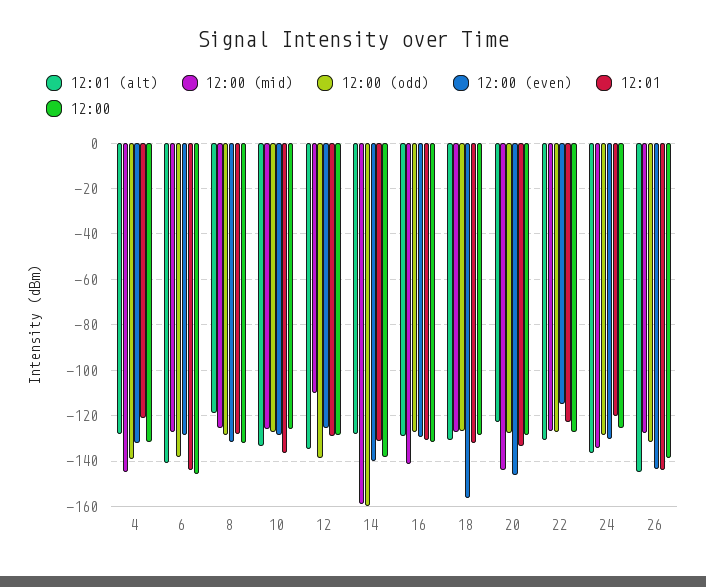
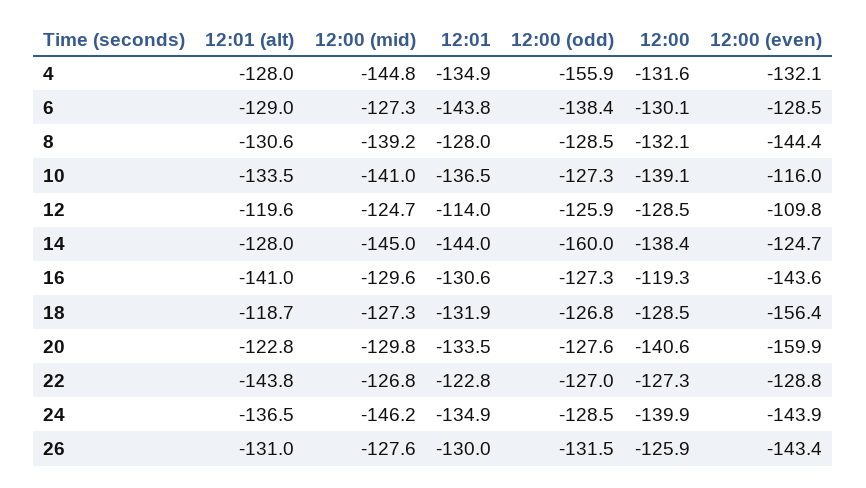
  {
    "12:01 (alt)": {
      "4": -128,
-     "6": -140,
+     "6": -129,
-     "8": -120,
+     "8": -130.6,
      "10": -133.5,
-     "12": -135,
+     "12": -119.6,
      "14": -128,
-     "16": -130,
+     "16": -141,
-     "18": -130,
+     "18": -118.7,
      "20": -122.8,
-     "22": -130,
+     "22": -143.8,
      "24": -136.5,
-     "26": -145
+     "26": -131
    },
    "12:00 (mid)": {
      "4": -144.8,
      "6": -127.3,
-     "8": -125,
+     "8": -139.2,
-     "10": -125,
+     "10": -141,
-     "12": -110,
+     "12": -124.7,
-     "14": -160,
+     "14": -145,
-     "16": -140,
+     "16": -129.6,
      "18": -127.3,
-     "20": -145,
+     "20": -129.8,
      "22": -126.8,
-     "24": -135,
+     "24": -146.2,
      "26": -127.6
    },
    "12:00 (odd)": {
-     "4": -140,
+     "4": -155.9,
      "6": -138.4,
      "8": -128.5,
      "10": -127.3,
-     "12": -140,
+     "12": -125.9,
      "14": -160,
      "16": -127.3,
      "18": -126.8,
      "20": -127.6,
      "22": -127,
      "24": -128.5,
      "26": -131.5
    },
    "12:00 (even)": {
      "4": -132.1,
      "6": -128.5,
-     "8": -130,
+     "8": -144.4,
-     "10": -130,
+     "10": -116,
-     "12": -125,
+     "12": -109.8,
-     "14": -140,
+     "14": -124.7,
-     "16": -130,
+     "16": -143.6,
      "18": -156.4,
-     "20": -145,
+     "20": -159.9,
-     "22": -115,
+     "22": -128.8,
-     "24": -130,
+     "24": -143.9,
      "26": -143.4
    },
    "12:01": {
-     "4": -120,
+     "4": -134.9,
      "6": -143.8,
      "8": -128,
      "10": -136.5,
-     "12": -130,
+     "12": -114,
-     "14": -130,
+     "14": -144,
      "16": -130.6,
      "18": -131.9,
      "20": -133.5,
      "22": -122.8,
-     "24": -120,
+     "24": -134.9,
-     "26": -145
+     "26": -130
    },
    "12:00": {
      "4": -131.6,
-     "6": -145,
+     "6": -130.1,
      "8": -132.1,
-     "10": -125,
+     "10": -139.1,
      "12": -128.5,
      "14": -138.4,
-     "16": -130,
+     "16": -119.3,
      "18": -128.5,
-     "20": -130,
+     "20": -140.6,
      "22": -127.3,
-     "24": -125,
+     "24": -139.9,
-     "26": -140
+     "26": -125.9
    }
  }

